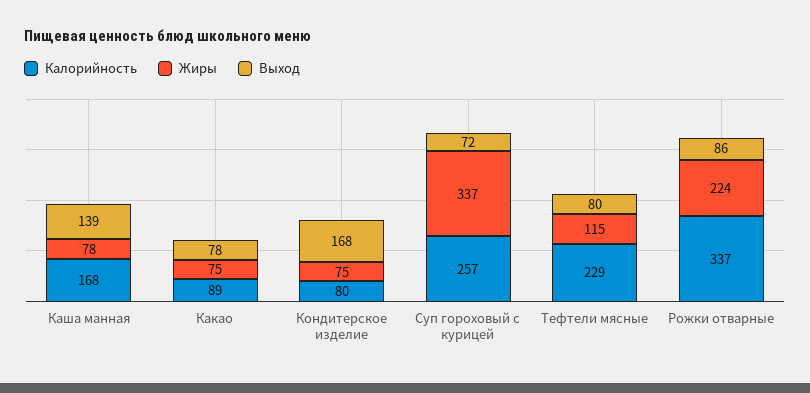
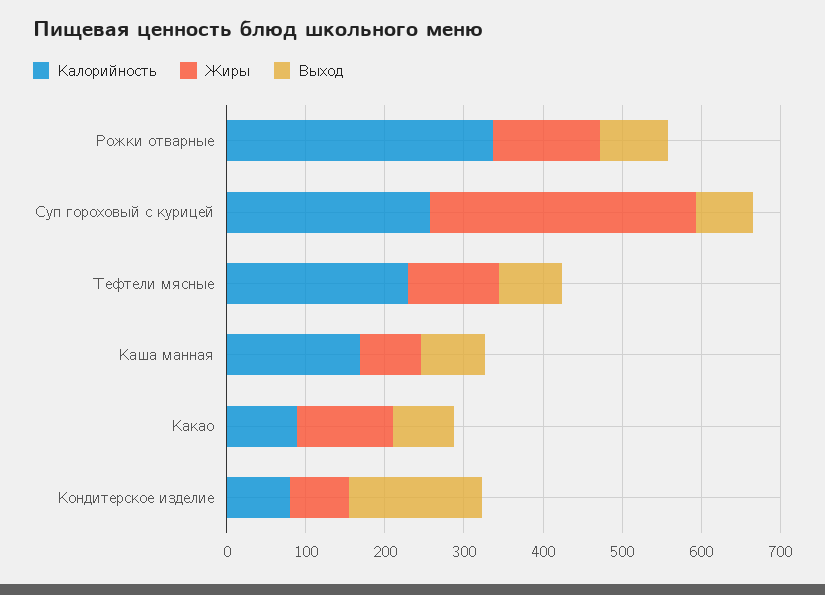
  {
    "Калорийность": {
      "Каша манная": 168,
      "Какао": 89,
      "Кондитерское изделие": 80,
      "Суп гороховый с курицей": 257,
      "Тефтели мясные": 229,
      "Рожки отварные": 337
    },
    "Жиры": {
      "Каша манная": 78,
-     "Какао": 75,
+     "Какао": 120,
      "Кондитерское изделие": 75,
      "Суп гороховый с курицей": 337,
      "Тефтели мясные": 115,
-     "Рожки отварные": 224
+     "Рожки отварные": 140
    },
    "Выход": {
-     "Каша манная": 139,
+     "Каша манная": 80,
      "Какао": 78,
      "Кондитерское изделие": 168,
      "Суп гороховый с курицей": 72,
      "Тефтели мясные": 80,
      "Рожки отварные": 86
    }
  }

